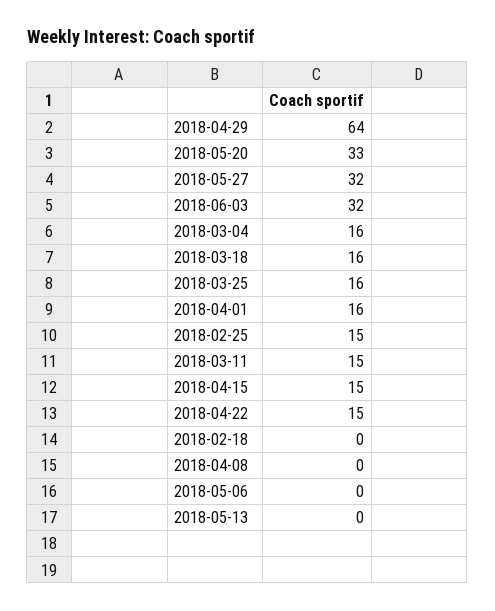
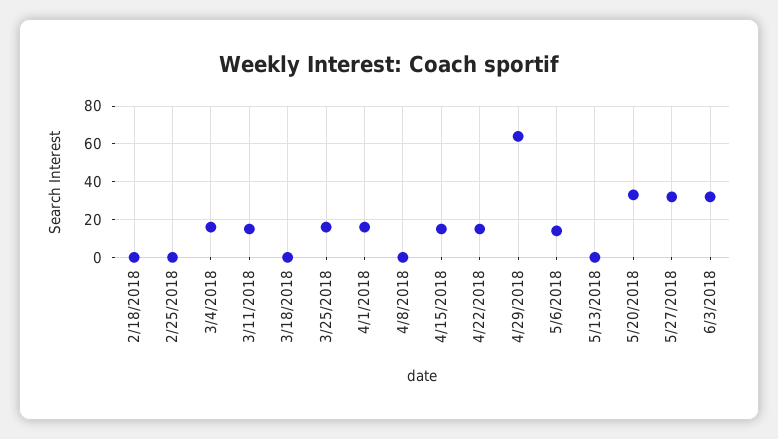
  {
    "2018-04-29": 64,
    "2018-05-20": 33,
    "2018-05-27": 32,
    "2018-06-03": 32,
    "2018-03-04": 16,
-   "2018-03-18": 16,
+   "2018-03-18": 0,
    "2018-03-25": 16,
    "2018-04-01": 16,
-   "2018-02-25": 15,
+   "2018-02-25": 0,
    "2018-03-11": 15,
    "2018-04-15": 15,
    "2018-04-22": 15,
    "2018-02-18": 0,
    "2018-04-08": 0,
-   "2018-05-06": 0,
+   "2018-05-06": 15,
    "2018-05-13": 0
  }

